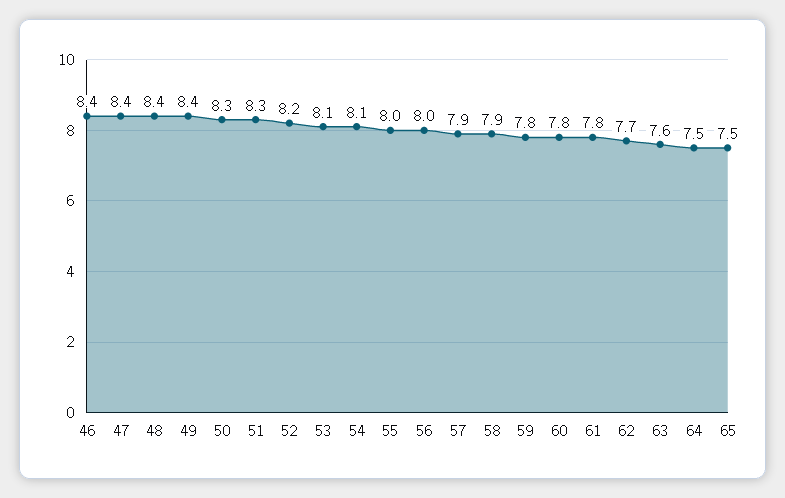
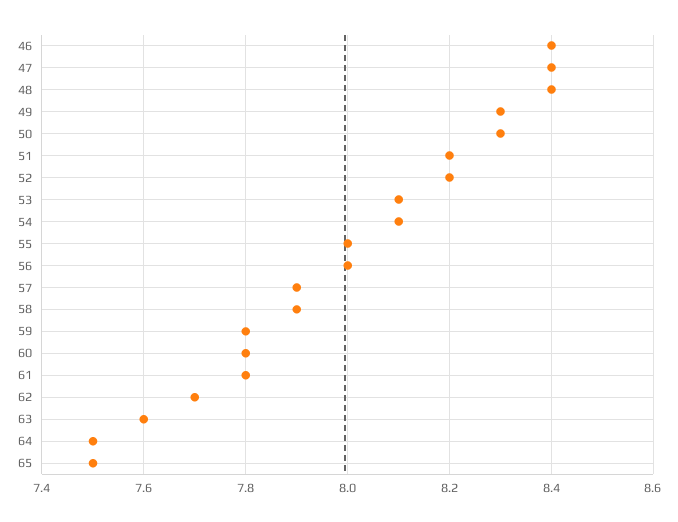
  {
    "46": 8.4,
    "47": 8.4,
    "48": 8.4,
-   "49": 8.4,
+   "49": 8.3,
    "50": 8.3,
-   "51": 8.3,
+   "51": 8.2,
    "52": 8.2,
    "53": 8.1,
    "54": 8.1,
    "55": 8,
    "56": 8,
    "57": 7.9,
    "58": 7.9,
    "59": 7.8,
    "60": 7.8,
    "61": 7.8,
    "62": 7.7,
    "63": 7.6,
    "64": 7.5,
    "65": 7.5
  }

